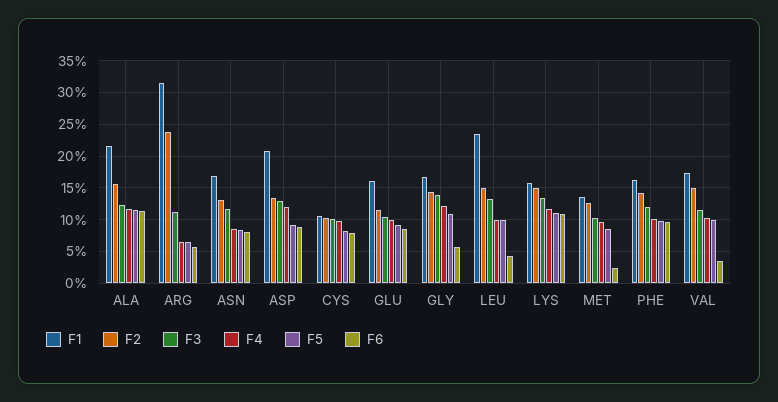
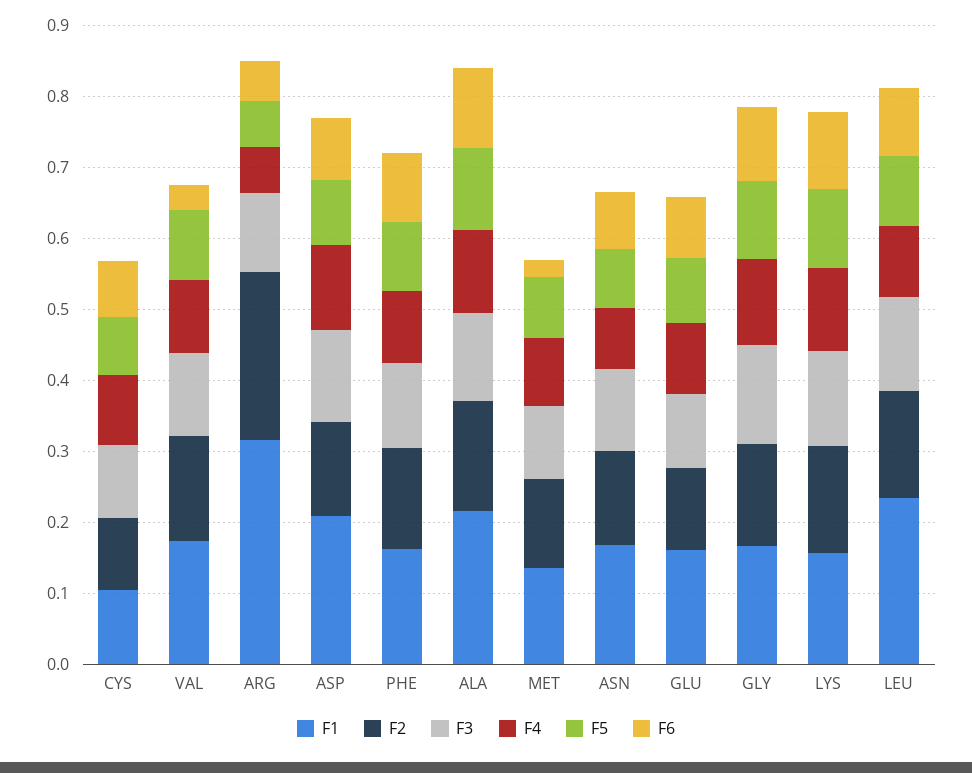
  {
    "F1": {
      "ALA": 0.22,
      "ARG": 0.32,
      "ASN": 0.17,
      "ASP": 0.21,
      "CYS": 0.11,
      "GLU": 0.16,
      "GLY": 0.17,
      "LEU": 0.23,
      "LYS": 0.16,
      "MET": 0.14,
      "PHE": 0.16,
      "VAL": 0.17
    },
    "F2": {
      "ALA": 0.16,
      "ARG": 0.24,
      "ASN": 0.13,
      "ASP": 0.13,
      "CYS": 0.1,
      "GLU": 0.12,
      "GLY": 0.14,
      "LEU": 0.15,
      "LYS": 0.15,
      "MET": 0.13,
      "PHE": 0.14,
      "VAL": 0.15
    },
    "F3": {
      "ALA": 0.12,
      "ARG": 0.11,
      "ASN": 0.12,
      "ASP": 0.13,
      "CYS": 0.1,
      "GLU": 0.1,
      "GLY": 0.14,
      "LEU": 0.13,
      "LYS": 0.13,
      "MET": 0.1,
      "PHE": 0.12,
      "VAL": 0.12
    },
    "F4": {
      "ALA": 0.12,
      "ARG": 0.07,
      "ASN": 0.08,
      "ASP": 0.12,
      "CYS": 0.1,
      "GLU": 0.1,
      "GLY": 0.12,
      "LEU": 0.1,
      "LYS": 0.12,
      "MET": 0.1,
      "PHE": 0.1,
      "VAL": 0.1
    },
    "F5": {
      "ALA": 0.11,
      "ARG": 0.06,
      "ASN": 0.08,
      "ASP": 0.09,
      "CYS": 0.08,
      "GLU": 0.09,
      "GLY": 0.11,
      "LEU": 0.1,
      "LYS": 0.11,
      "MET": 0.09,
      "PHE": 0.1,
      "VAL": 0.1
    },
    "F6": {
      "ALA": 0.11,
      "ARG": 0.06,
      "ASN": 0.08,
      "ASP": 0.09,
      "CYS": 0.08,
      "GLU": 0.09,
-     "GLY": 0.06,
+     "GLY": 0.1,
-     "LEU": 0.04,
+     "LEU": 0.1,
      "LYS": 0.11,
      "MET": 0.02,
      "PHE": 0.1,
      "VAL": 0.03
    }
  }

